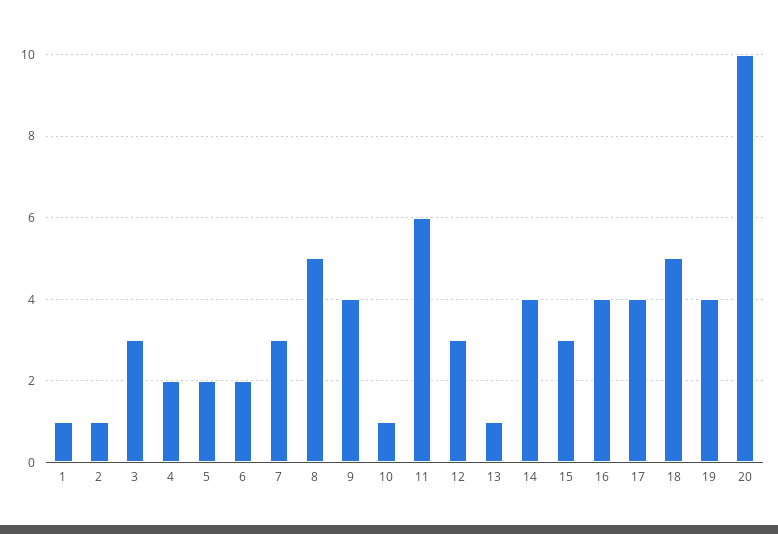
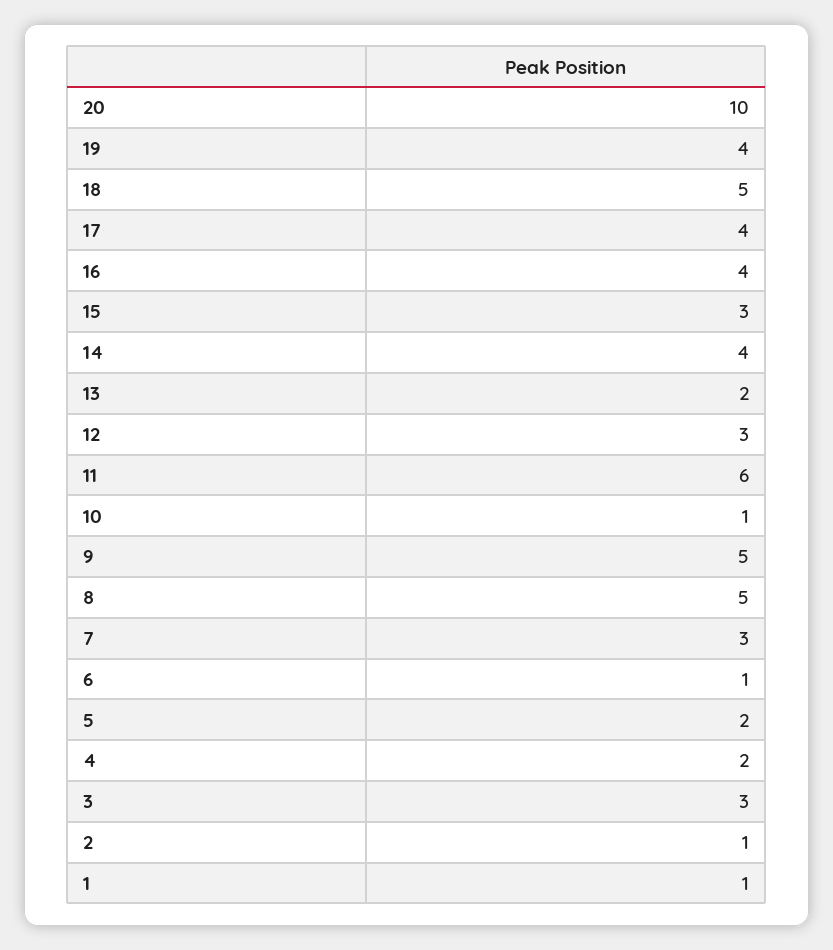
  {
    "1": 1,
    "2": 1,
    "3": 3,
    "4": 2,
    "5": 2,
-   "6": 2,
+   "6": 1,
    "7": 3,
    "8": 5,
-   "9": 4,
+   "9": 5,
    "10": 1,
    "11": 6,
    "12": 3,
-   "13": 1,
+   "13": 2,
    "14": 4,
    "15": 3,
    "16": 4,
    "17": 4,
    "18": 5,
    "19": 4,
    "20": 10
  }

